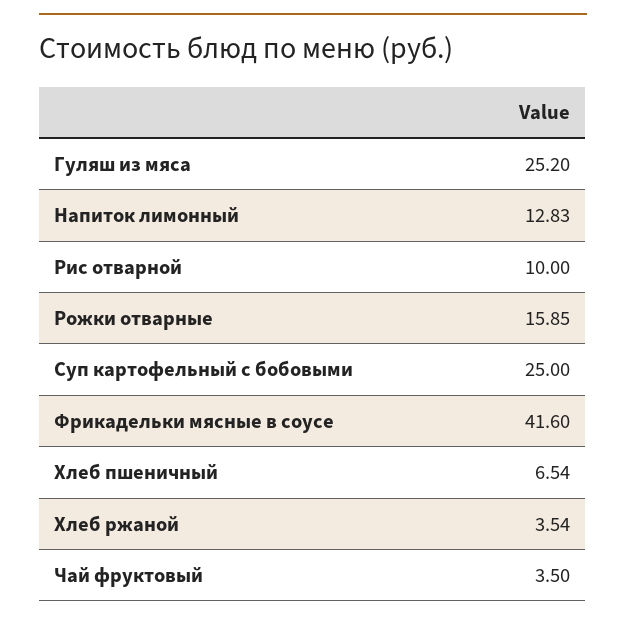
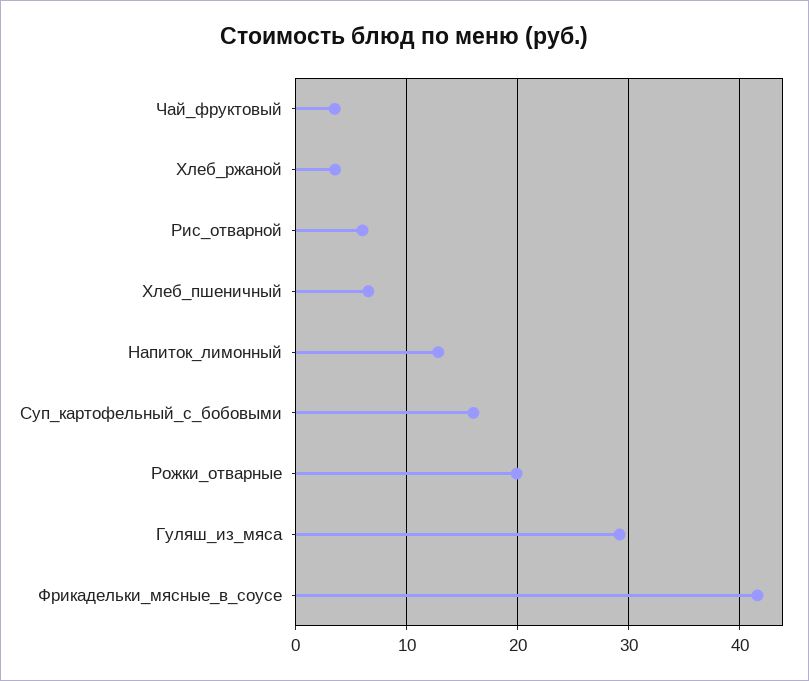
  {
-   "Гуляш из мяса": 25.2,
+   "Гуляш из мяса": 29,
    "Напиток лимонный": 12.83,
-   "Рис отварной": 10,
+   "Рис отварной": 6,
-   "Рожки отварные": 15.85,
+   "Рожки отварные": 20,
-   "Суп картофельный с бобовыми": 25,
+   "Суп картофельный с бобовыми": 16,
    "Фрикадельки мясные в соусе": 41.6,
    "Хлеб пшеничный": 6.54,
    "Хлеб ржаной": 3.54,
    "Чай фруктовый": 3.5
  }

